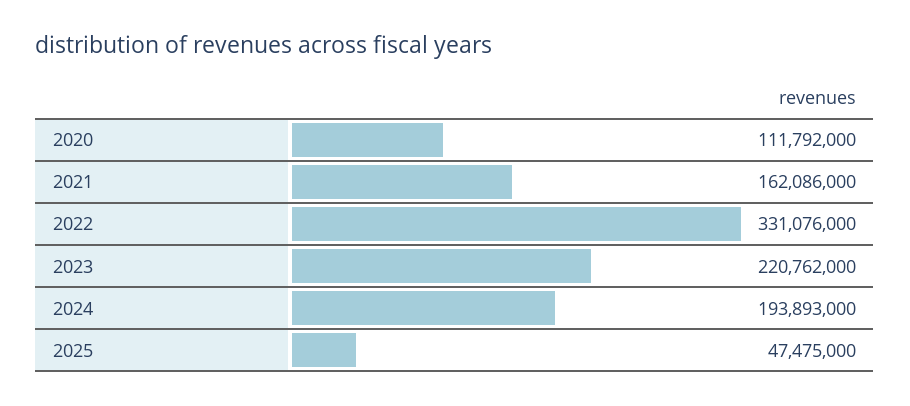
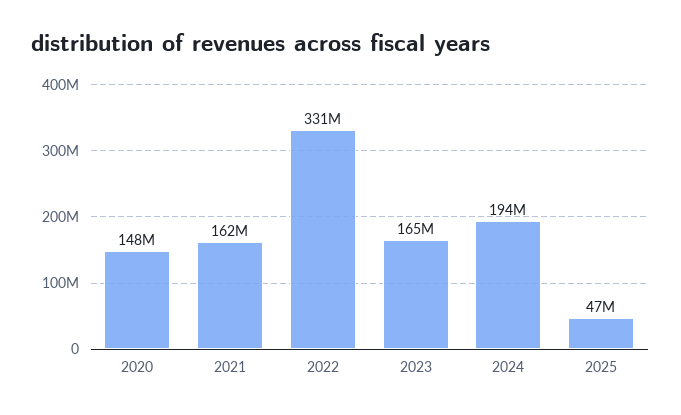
  {
-   "2020": 111792000,
+   "2020": 148000000,
    "2021": 162086000,
    "2022": 331076000,
-   "2023": 220762000,
+   "2023": 165000000,
    "2024": 193893000,
    "2025": 47475000
  }

